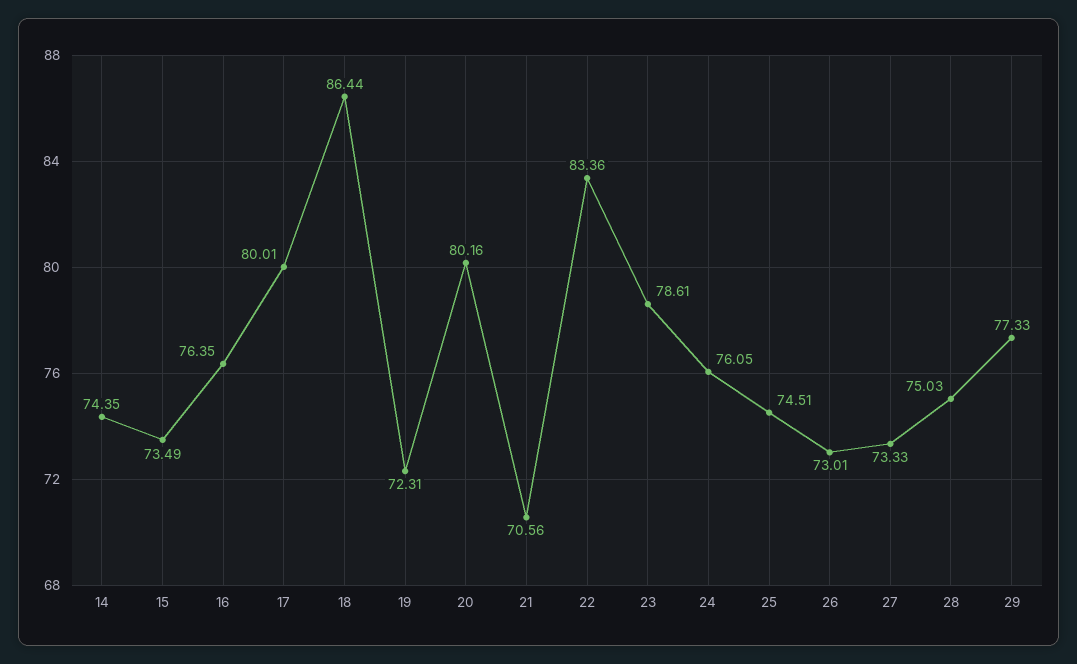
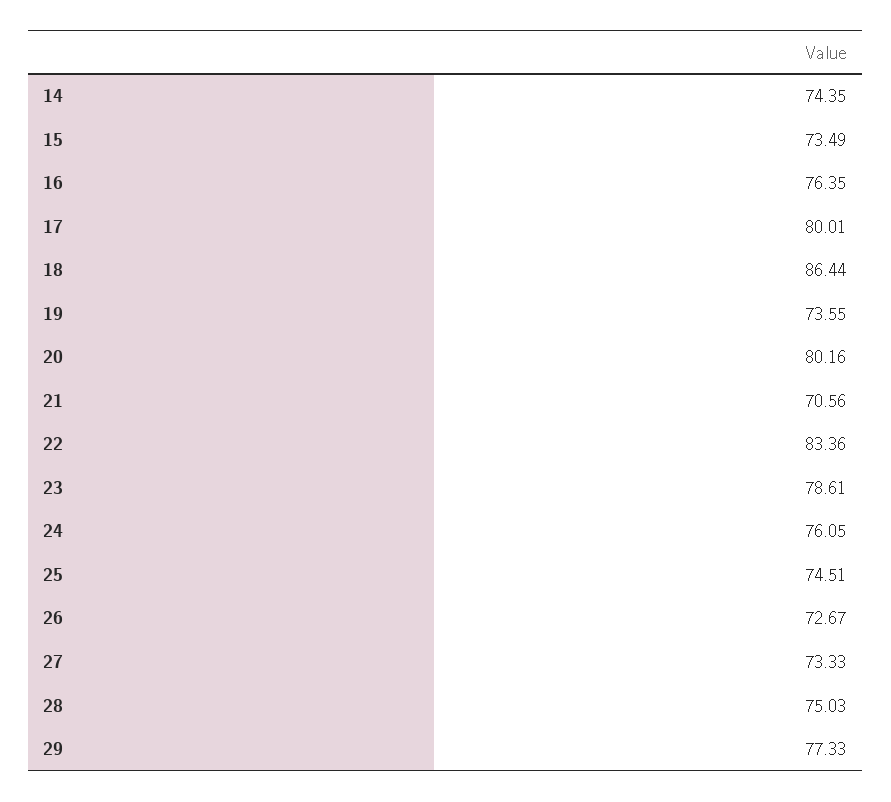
  {
    "14": 74.35,
    "15": 73.49,
    "16": 76.35,
    "17": 80.01,
    "18": 86.44,
-   "19": 72.31,
+   "19": 73.55,
    "20": 80.16,
    "21": 70.56,
    "22": 83.36,
    "23": 78.61,
    "24": 76.05,
    "25": 74.51,
-   "26": 73.01,
+   "26": 72.67,
    "27": 73.33,
    "28": 75.03,
    "29": 77.33
  }

